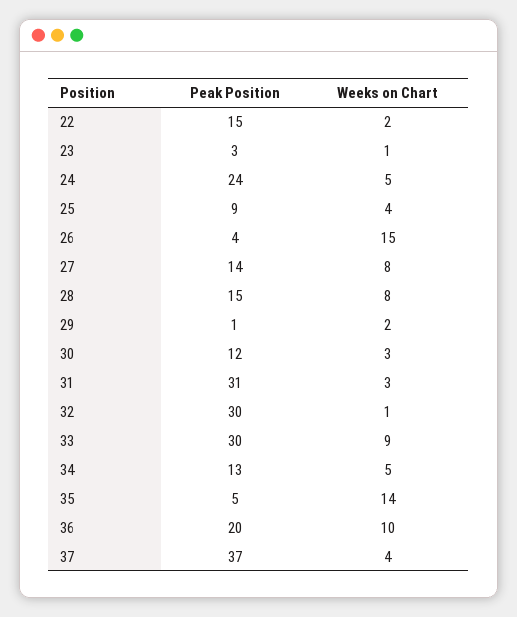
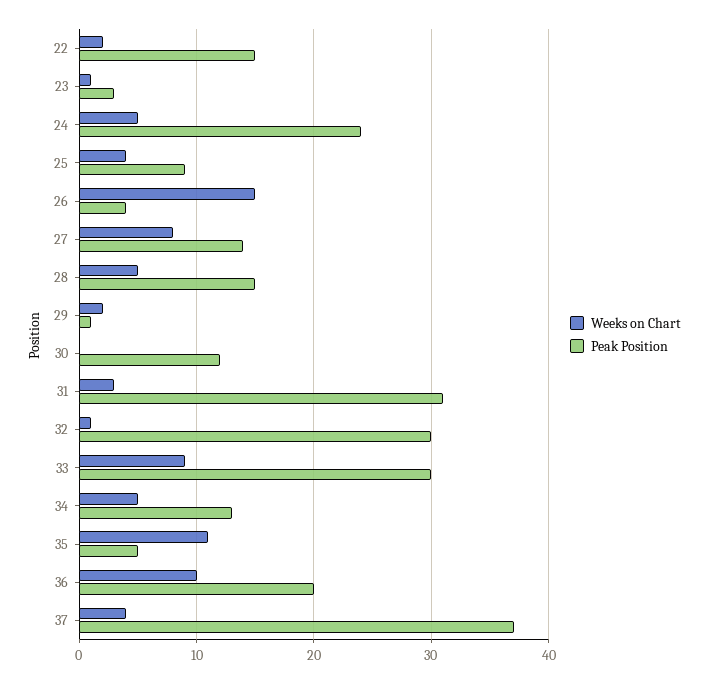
  {
    "Peak Position": {
      "22": 15,
      "23": 3,
      "24": 24,
      "25": 9,
      "26": 4,
      "27": 14,
      "28": 15,
      "29": 1,
      "30": 12,
      "31": 31,
      "32": 30,
      "33": 30,
      "34": 13,
      "35": 5,
      "36": 20,
      "37": 37
    },
    "Weeks on Chart": {
      "22": 2,
      "23": 1,
      "24": 5,
      "25": 4,
      "26": 15,
      "27": 8,
-     "28": 8,
+     "28": 5,
      "29": 2,
-     "30": 3,
+     "30": 0,
      "31": 3,
      "32": 1,
      "33": 9,
      "34": 5,
-     "35": 14,
+     "35": 11,
      "36": 10,
      "37": 4
    }
  }

